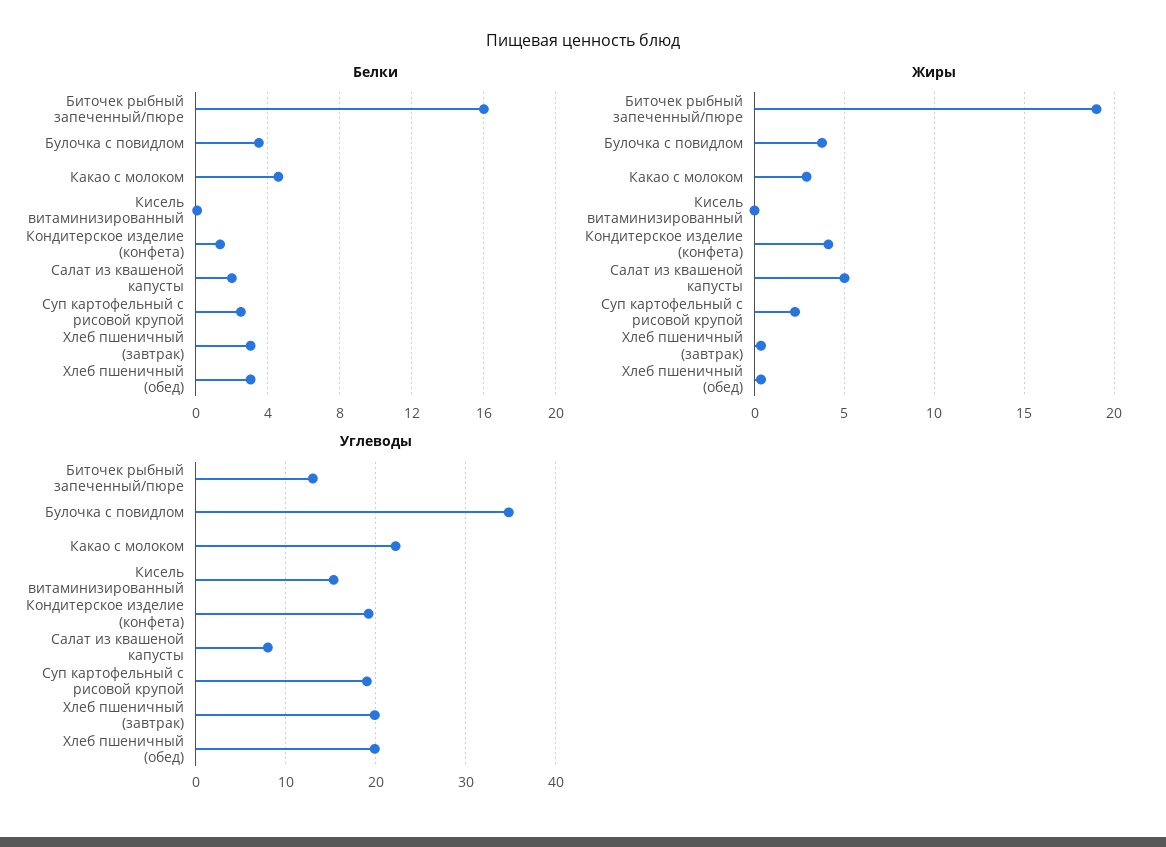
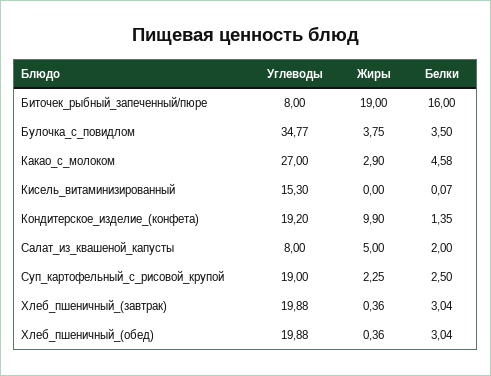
  {
    "Белки": {
      "Биточек рыбный запеченный/пюре": 16,
      "Булочка с повидлом": 3.5,
      "Какао с молоком": 4.58,
      "Кисель витаминизированный": 0.07,
      "Кондитерское изделие (конфета)": 1.35,
      "Салат из квашеной капусты": 2,
      "Суп картофельный с рисовой крупой": 2.5,
      "Хлеб пшеничный (завтрак)": 3.04,
      "Хлеб пшеничный (обед)": 3.04
    },
    "Жиры": {
      "Биточек рыбный запеченный/пюре": 19,
      "Булочка с повидлом": 3.75,
      "Какао с молоком": 2.9,
      "Кисель витаминизированный": 0,
-     "Кондитерское изделие (конфета)": 4,
+     "Кондитерское изделие (конфета)": 9.9,
      "Салат из квашеной капусты": 5,
      "Суп картофельный с рисовой крупой": 2.25,
      "Хлеб пшеничный (завтрак)": 0.36,
      "Хлеб пшеничный (обед)": 0.36
    },
    "Углеводы": {
-     "Биточек рыбный запеченный/пюре": 13,
+     "Биточек рыбный запеченный/пюре": 8,
      "Булочка с повидлом": 34.77,
-     "Какао с молоком": 22,
+     "Какао с молоком": 27,
      "Кисель витаминизированный": 15.3,
      "Кондитерское изделие (конфета)": 19.2,
      "Салат из квашеной капусты": 8,
      "Суп картофельный с рисовой крупой": 19,
      "Хлеб пшеничный (завтрак)": 19.88,
      "Хлеб пшеничный (обед)": 19.88
    }
  }

